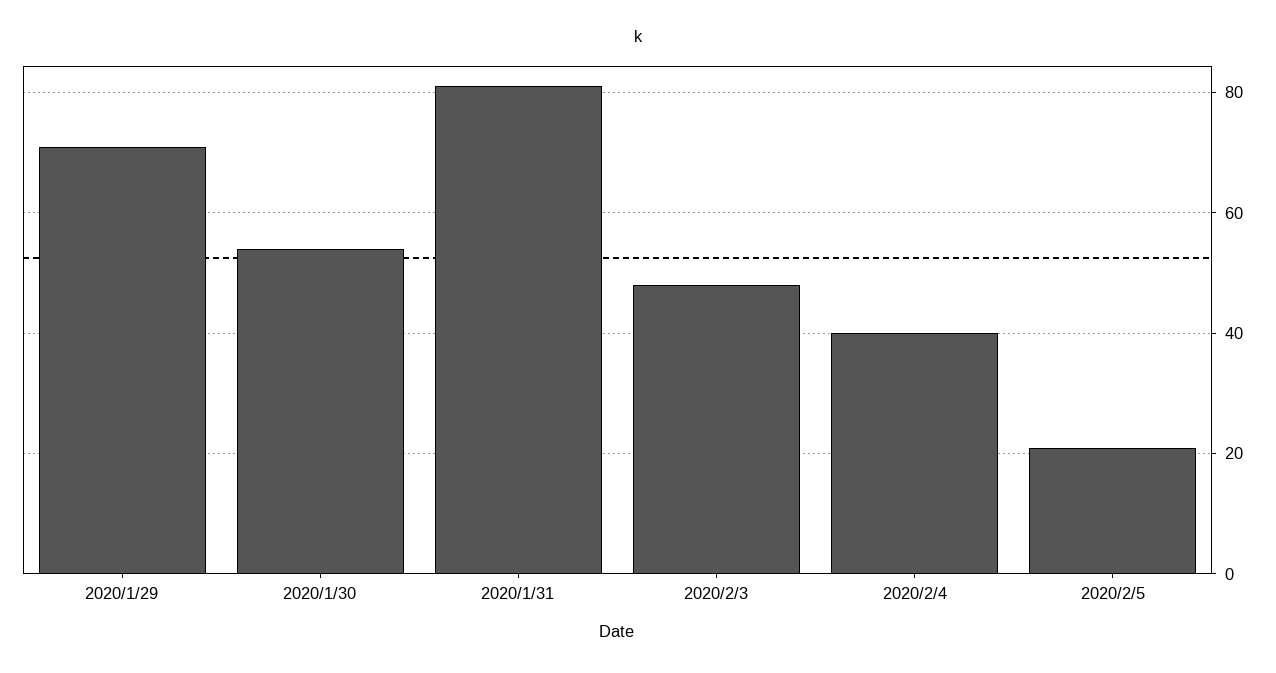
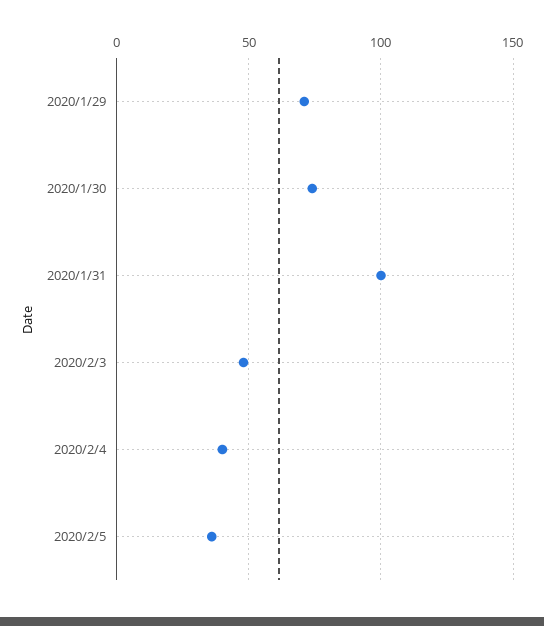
  {
    "2020/1/29": 70,
-   "2020/1/30": 55,
+   "2020/1/30": 75,
-   "2020/1/31": 80,
+   "2020/1/31": 100,
    "2020/2/3": 50,
    "2020/2/4": 40,
-   "2020/2/5": 20
+   "2020/2/5": 35
  }

